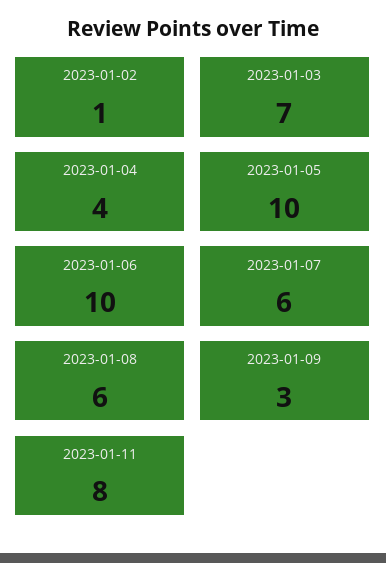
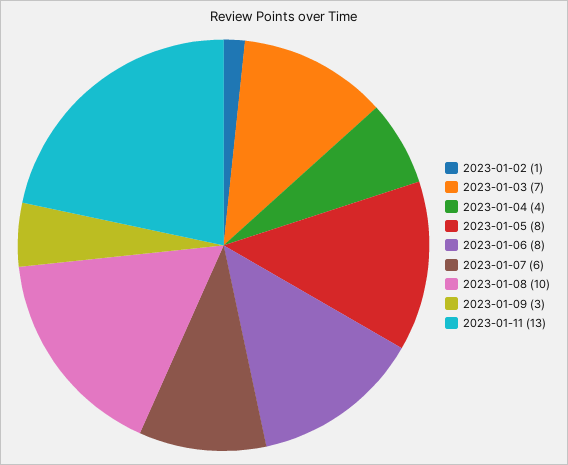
  {
    "2023-01-02": 1,
    "2023-01-03": 7,
    "2023-01-04": 4,
-   "2023-01-05": 10,
+   "2023-01-05": 8,
-   "2023-01-06": 10,
+   "2023-01-06": 8,
    "2023-01-07": 6,
-   "2023-01-08": 6,
+   "2023-01-08": 10,
    "2023-01-09": 3,
-   "2023-01-11": 8
+   "2023-01-11": 13
  }

